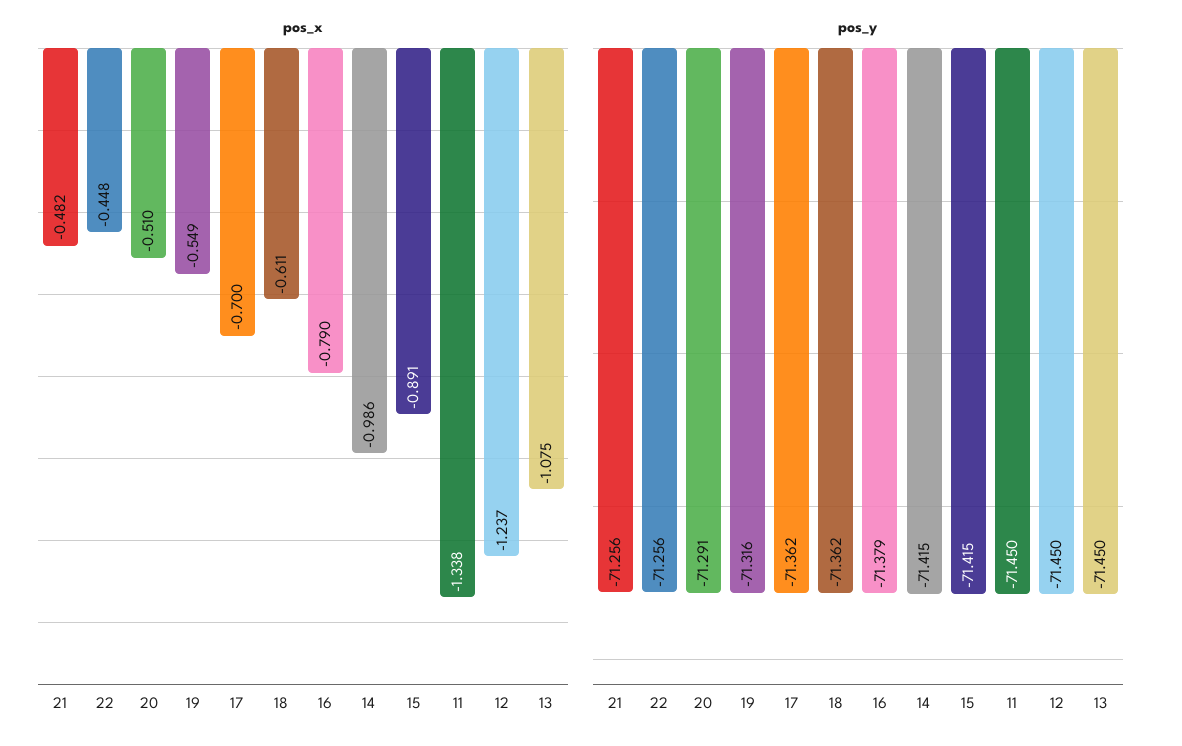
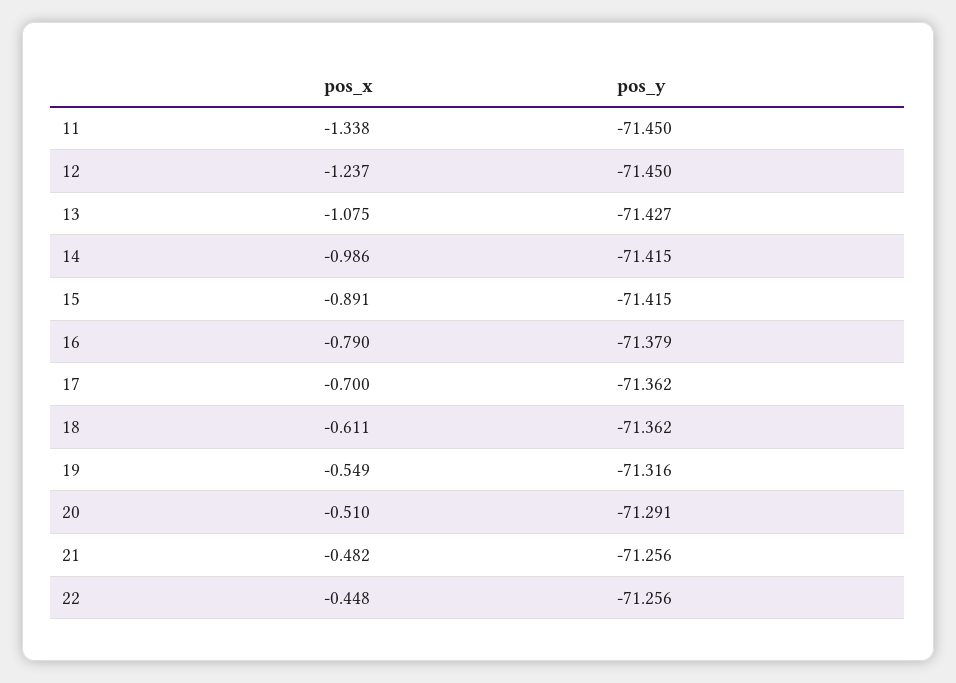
  {
    "pos_x": {
      "21": -0.482,
      "22": -0.448,
      "20": -0.51,
      "19": -0.549,
      "17": -0.7,
      "18": -0.611,
      "16": -0.79,
      "14": -0.986,
      "15": -0.891,
      "11": -1.338,
      "12": -1.237,
      "13": -1.075
    },
    "pos_y": {
      "21": -71.256,
      "22": -71.256,
      "20": -71.291,
      "19": -71.316,
      "17": -71.362,
      "18": -71.362,
      "16": -71.379,
      "14": -71.415,
      "15": -71.415,
      "11": -71.45,
      "12": -71.45,
-     "13": -71.45
+     "13": -71.427
    }
  }

